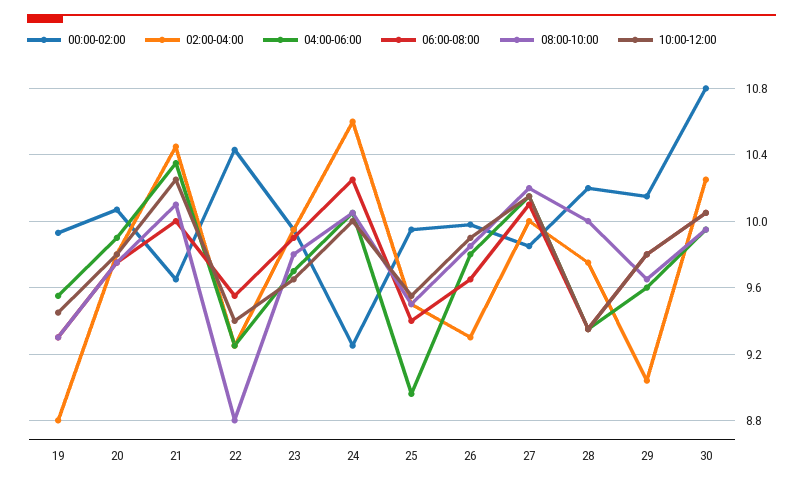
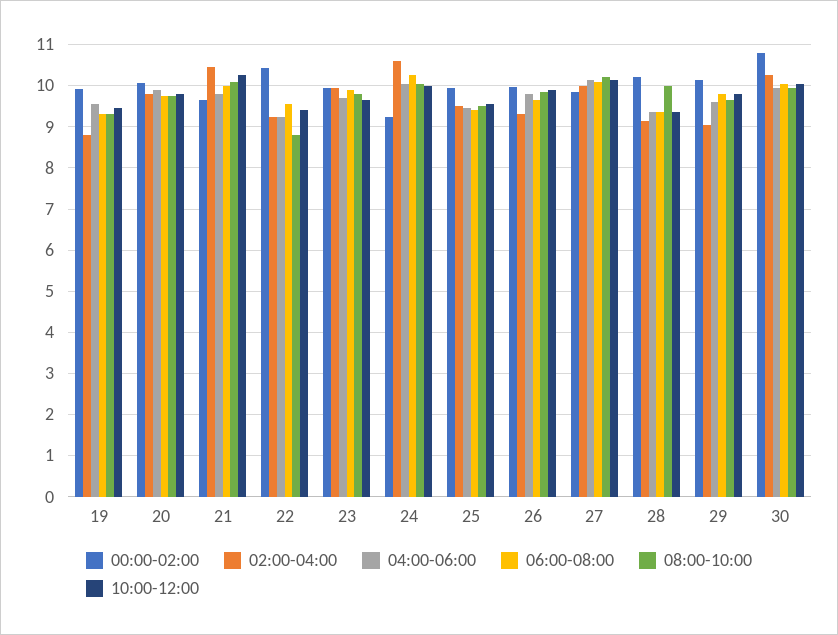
  {
    "00:00-02:00": {
      "19": 9.95,
      "20": 10.05,
      "21": 9.65,
      "22": 10.45,
      "23": 9.95,
      "24": 9.25,
      "25": 9.95,
      "26": 10,
      "27": 9.85,
      "28": 10.2,
      "29": 10.15,
      "30": 10.8
    },
    "02:00-04:00": {
      "19": 8.8,
      "20": 9.8,
      "21": 10.45,
      "22": 9.25,
      "23": 9.95,
      "24": 10.6,
      "25": 9.5,
      "26": 9.3,
      "27": 10,
-     "28": 9.75,
+     "28": 9.2,
      "29": 9.05,
      "30": 10.25
    },
    "04:00-06:00": {
      "19": 9.55,
      "20": 9.9,
-     "21": 10.35,
+     "21": 9.8,
      "22": 9.25,
      "23": 9.7,
      "24": 10.05,
-     "25": 8.95,
+     "25": 9.4,
      "26": 9.8,
      "27": 10.15,
      "28": 9.35,
      "29": 9.6,
      "30": 9.95
    },
    "06:00-08:00": {
      "19": 9.3,
      "20": 9.75,
      "21": 10,
      "22": 9.55,
      "23": 9.9,
      "24": 10.25,
      "25": 9.4,
      "26": 9.65,
      "27": 10.1,
      "28": 9.35,
      "29": 9.8,
      "30": 10.05
    },
    "08:00-10:00": {
      "19": 9.3,
      "20": 9.75,
      "21": 10.1,
      "22": 8.8,
      "23": 9.8,
      "24": 10.05,
      "25": 9.5,
      "26": 9.85,
      "27": 10.2,
      "28": 10,
      "29": 9.65,
      "30": 9.95
    },
    "10:00-12:00": {
      "19": 9.45,
      "20": 9.8,
      "21": 10.25,
      "22": 9.4,
      "23": 9.65,
      "24": 10,
      "25": 9.55,
      "26": 9.9,
      "27": 10.15,
      "28": 9.35,
      "29": 9.8,
      "30": 10.05
    }
  }

